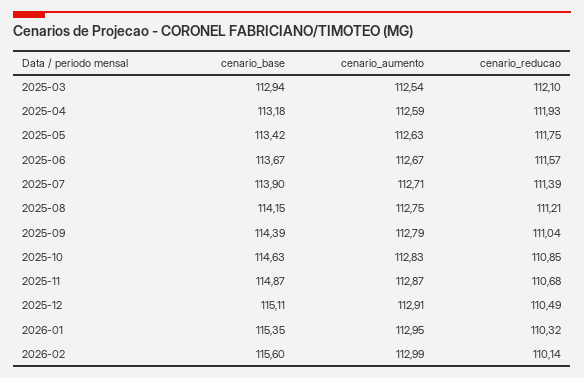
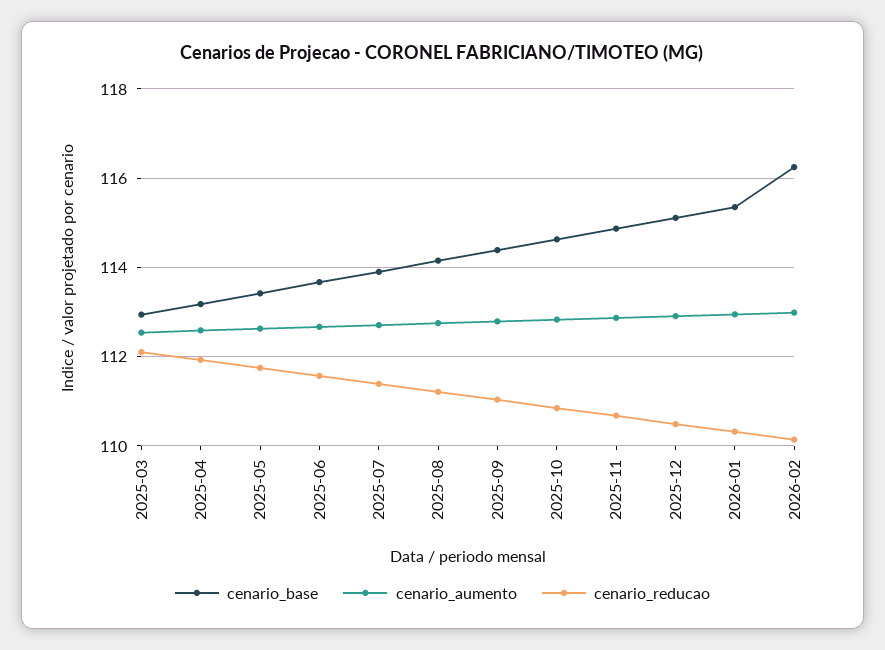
  {
    "cenario_base": {
      "2025-03": 112.94,
      "2025-04": 113.18,
      "2025-05": 113.42,
      "2025-06": 113.67,
      "2025-07": 113.9,
      "2025-08": 114.15,
      "2025-09": 114.39,
      "2025-10": 114.63,
      "2025-11": 114.87,
      "2025-12": 115.11,
      "2026-01": 115.35,
-     "2026-02": 115.6
+     "2026-02": 116.2
    },
    "cenario_aumento": {
      "2025-03": 112.54,
      "2025-04": 112.59,
      "2025-05": 112.63,
      "2025-06": 112.67,
      "2025-07": 112.71,
      "2025-08": 112.75,
      "2025-09": 112.79,
      "2025-10": 112.83,
      "2025-11": 112.87,
      "2025-12": 112.91,
      "2026-01": 112.95,
      "2026-02": 112.99
    },
    "cenario_reducao": {
      "2025-03": 112.1,
      "2025-04": 111.93,
      "2025-05": 111.75,
      "2025-06": 111.57,
      "2025-07": 111.39,
      "2025-08": 111.21,
      "2025-09": 111.04,
      "2025-10": 110.85,
      "2025-11": 110.68,
      "2025-12": 110.49,
      "2026-01": 110.32,
      "2026-02": 110.14
    }
  }

